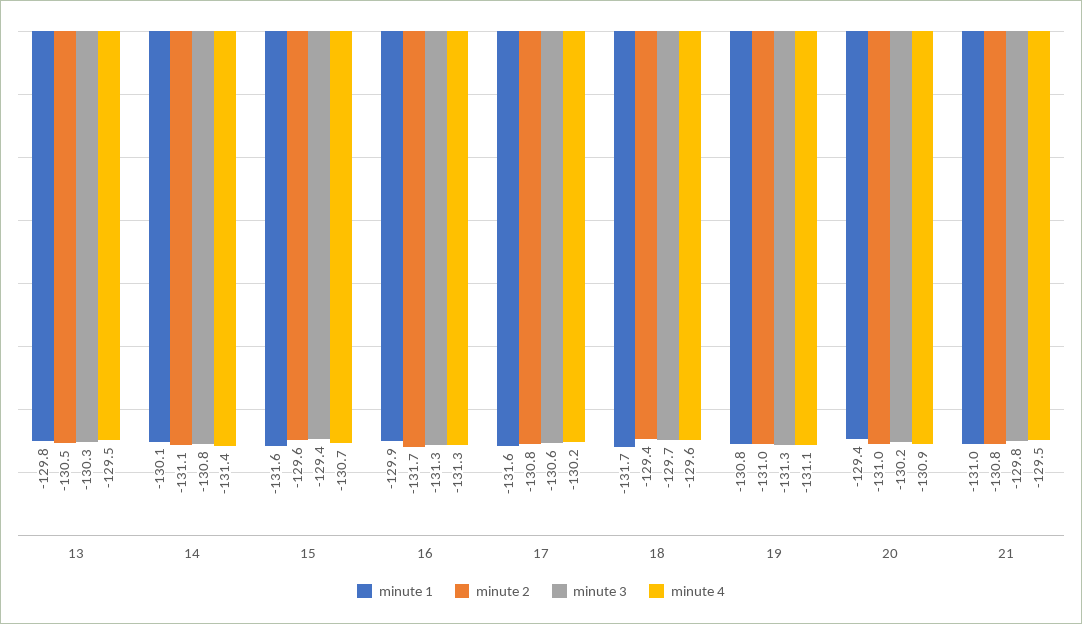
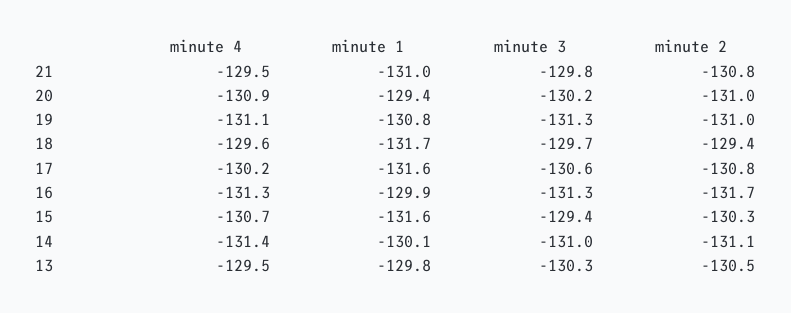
  {
    "minute 1": {
      "13": -129.8,
      "14": -130.1,
      "15": -131.6,
      "16": -129.9,
      "17": -131.6,
      "18": -131.7,
      "19": -130.8,
      "20": -129.4,
      "21": -131
    },
    "minute 2": {
      "13": -130.5,
      "14": -131.1,
-     "15": -129.6,
+     "15": -130.3,
      "16": -131.7,
      "17": -130.8,
      "18": -129.4,
      "19": -131,
      "20": -131,
      "21": -130.8
    },
    "minute 3": {
      "13": -130.3,
-     "14": -130.8,
+     "14": -131,
      "15": -129.4,
      "16": -131.3,
      "17": -130.6,
      "18": -129.7,
      "19": -131.3,
      "20": -130.2,
      "21": -129.8
    },
    "minute 4": {
      "13": -129.5,
      "14": -131.4,
      "15": -130.7,
      "16": -131.3,
      "17": -130.2,
      "18": -129.6,
      "19": -131.1,
      "20": -130.9,
      "21": -129.5
    }
  }

